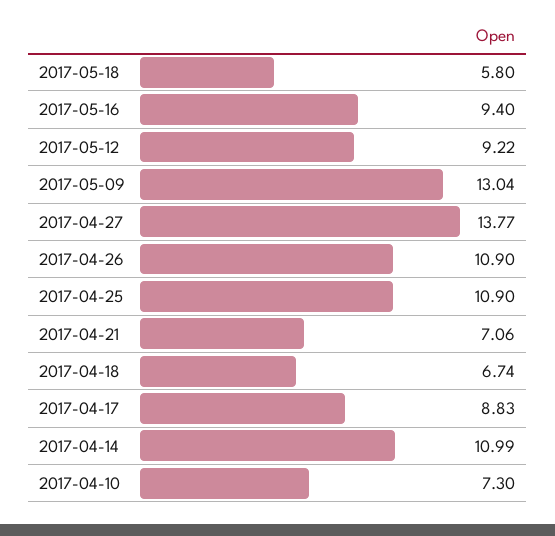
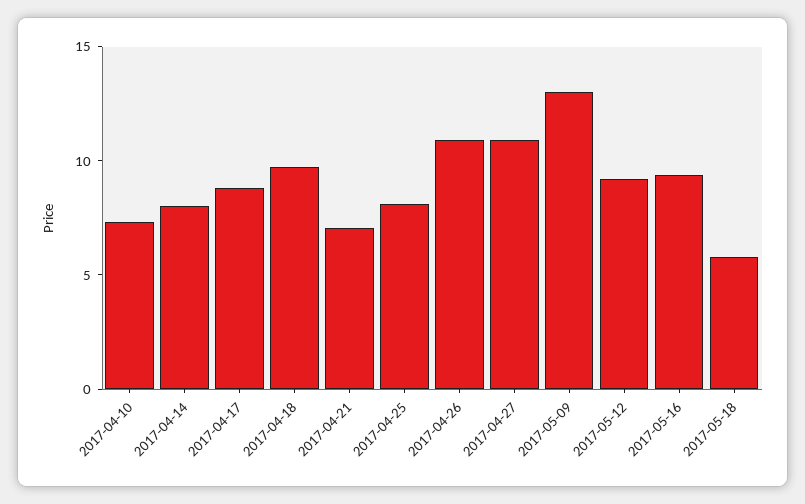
  {
    "2017-05-18": 5.8,
    "2017-05-16": 9.4,
    "2017-05-12": 9.22,
    "2017-05-09": 13.04,
-   "2017-04-27": 13.77,
+   "2017-04-27": 11,
    "2017-04-26": 10.9,
-   "2017-04-25": 10.9,
+   "2017-04-25": 8,
    "2017-04-21": 7.06,
-   "2017-04-18": 6.74,
+   "2017-04-18": 10,
    "2017-04-17": 8.83,
-   "2017-04-14": 10.99,
+   "2017-04-14": 8,
    "2017-04-10": 7.3
  }

